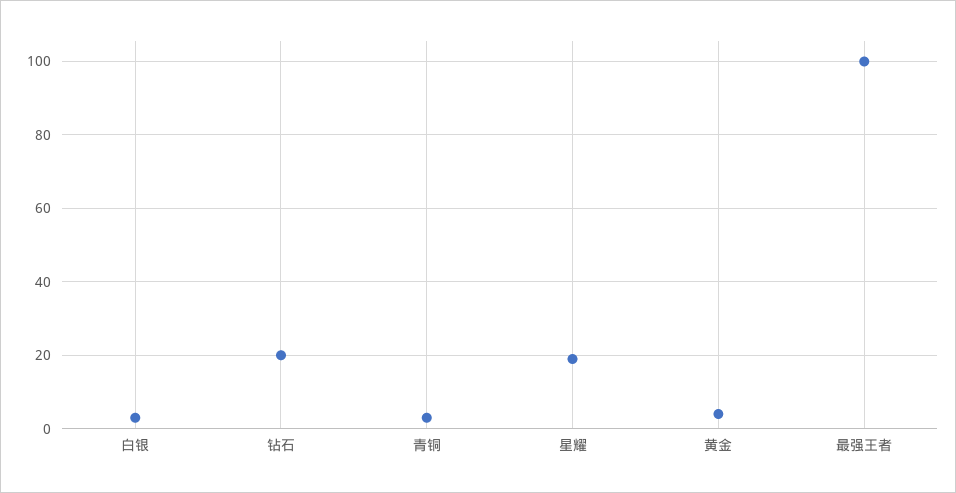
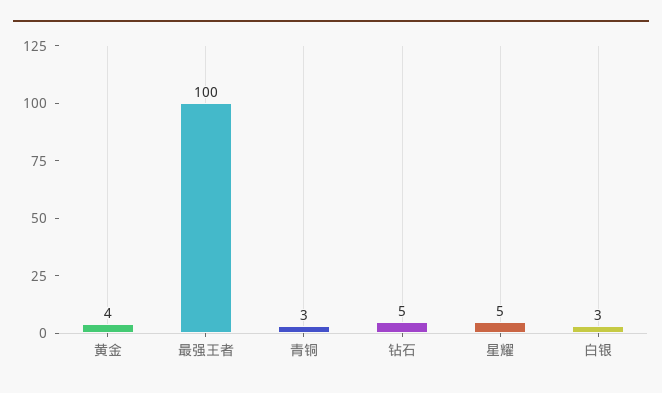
  {
    "白银": 3,
-   "钻石": 20,
+   "钻石": 5,
    "青铜": 3,
-   "星耀": 20,
+   "星耀": 5,
    "黄金": 4,
    "最强王者": 100
  }

